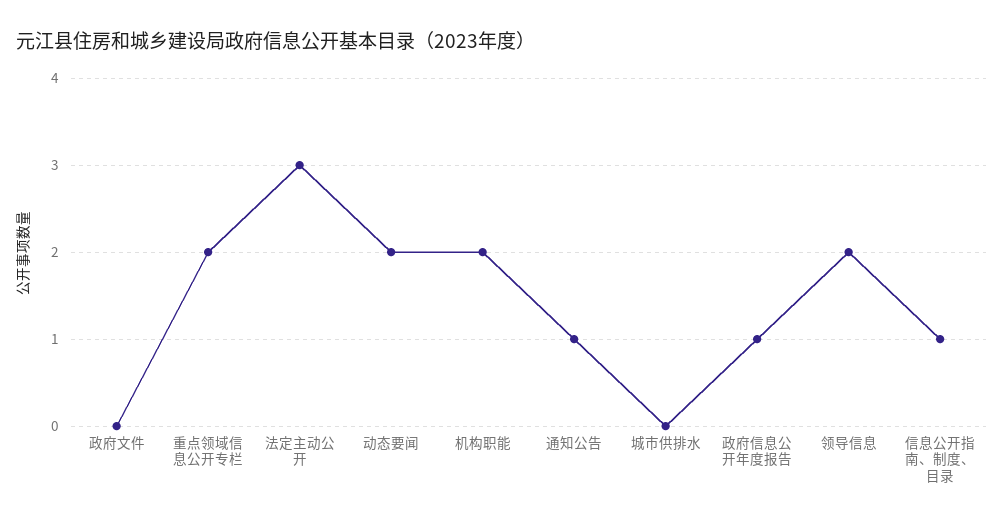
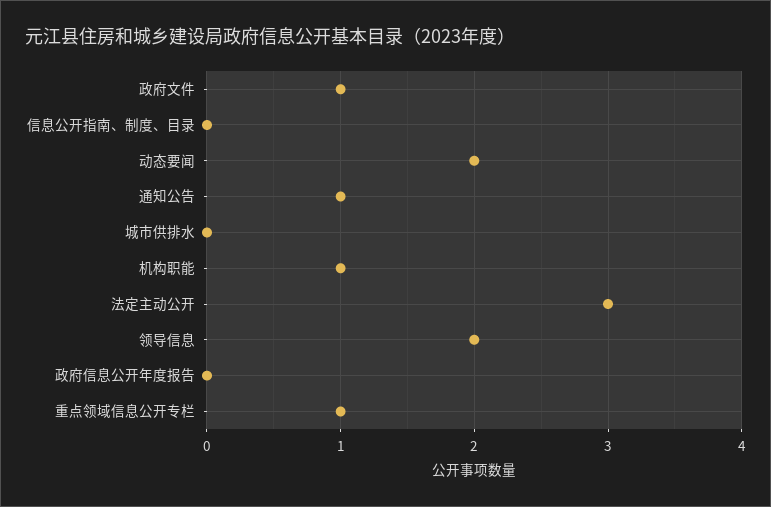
  {
-   "政府文件": 0,
+   "政府文件": 1,
-   "重点领域信息公开专栏": 2,
+   "重点领域信息公开专栏": 1,
    "法定主动公开": 3,
    "动态要闻": 2,
-   "机构职能": 2,
+   "机构职能": 1,
    "通知公告": 1,
    "城市供排水": 0,
-   "政府信息公开年度报告": 1,
+   "政府信息公开年度报告": 0,
    "领导信息": 2,
-   "信息公开指南、制度、目录": 1
+   "信息公开指南、制度、目录": 0
  }

